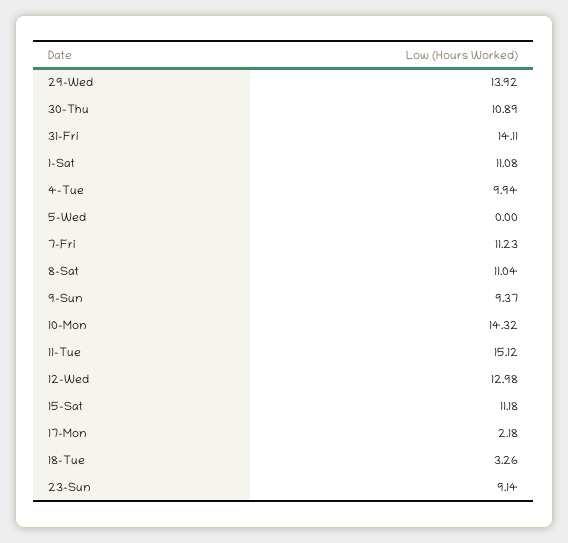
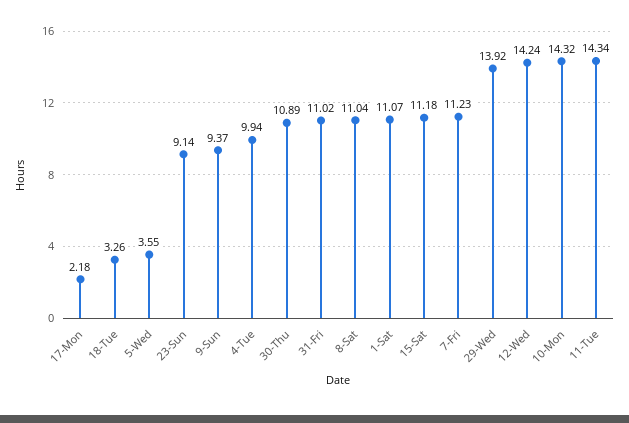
  {
    "29-Wed": 13.92,
    "30-Thu": 10.89,
-   "31-Fri": 14.11,
+   "31-Fri": 11.02,
-   "1-Sat": 11.08,
+   "1-Sat": 11.07,
    "4-Tue": 9.94,
-   "5-Wed": 0,
+   "5-Wed": 3.55,
    "7-Fri": 11.23,
    "8-Sat": 11.04,
    "9-Sun": 9.37,
    "10-Mon": 14.32,
-   "11-Tue": 15.12,
+   "11-Tue": 14.34,
-   "12-Wed": 12.98,
+   "12-Wed": 14.24,
    "15-Sat": 11.18,
    "17-Mon": 2.18,
    "18-Tue": 3.26,
    "23-Sun": 9.14
  }

